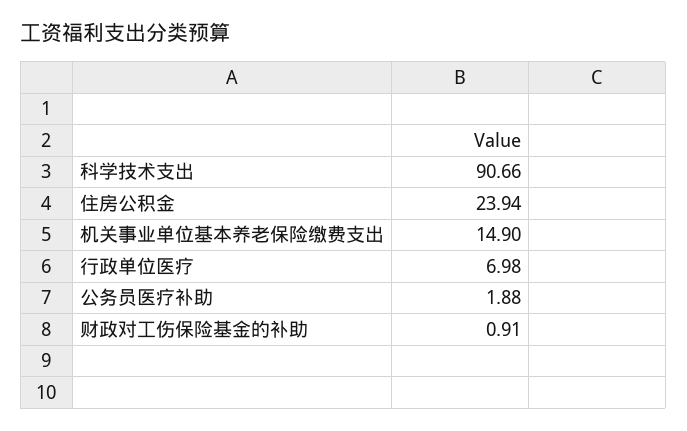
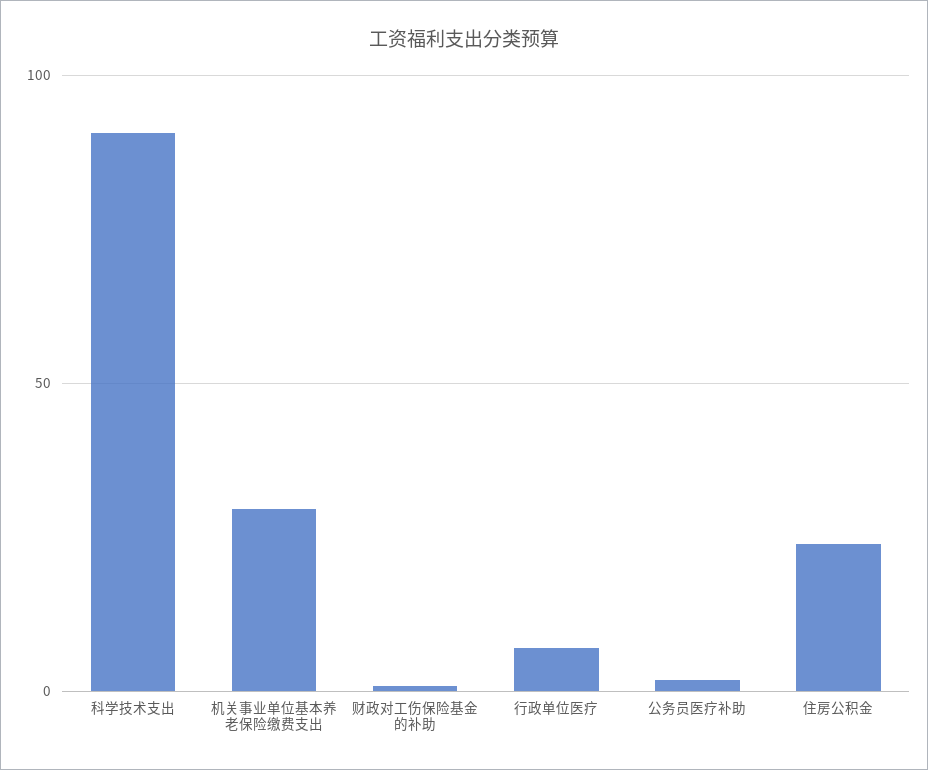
  {
    "科学技术支出": 90.66,
    "住房公积金": 23.94,
-   "机关事业单位基本养老保险缴费支出": 14.9,
+   "机关事业单位基本养老保险缴费支出": 30,
    "行政单位医疗": 6.98,
    "公务员医疗补助": 1.88,
    "财政对工伤保险基金的补助": 0.91
  }

